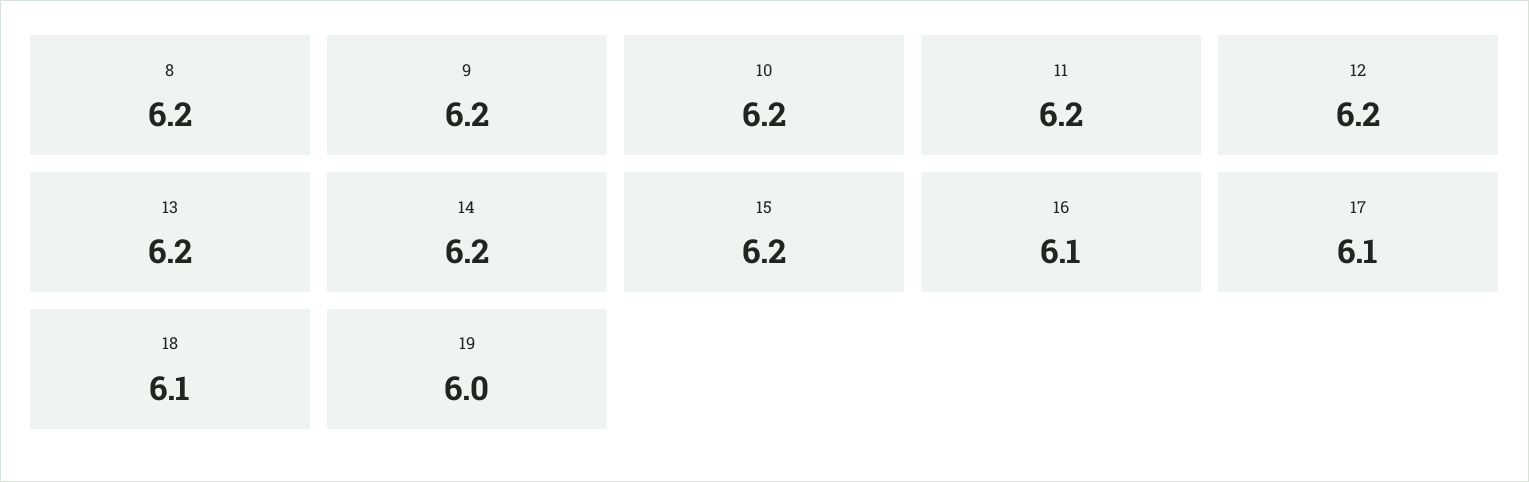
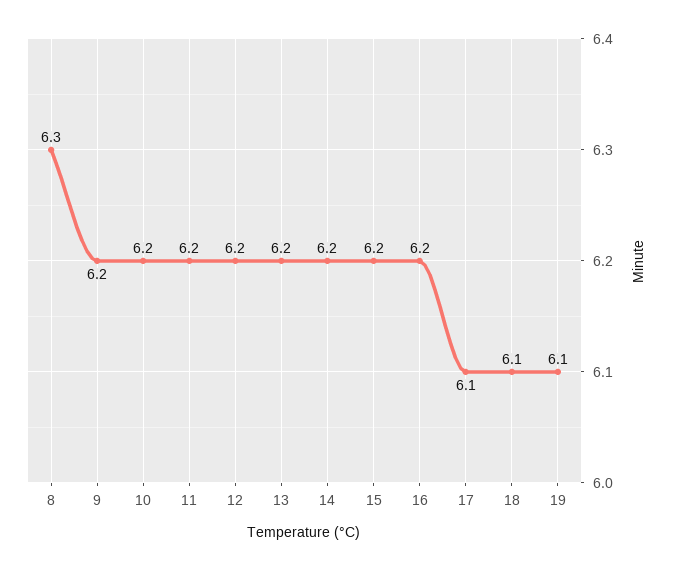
  {
-   "8": 6.2,
+   "8": 6.3,
    "9": 6.2,
    "10": 6.2,
    "11": 6.2,
    "12": 6.2,
    "13": 6.2,
    "14": 6.2,
    "15": 6.2,
-   "16": 6.1,
+   "16": 6.2,
    "17": 6.1,
    "18": 6.1,
-   "19": 6
+   "19": 6.1
  }

